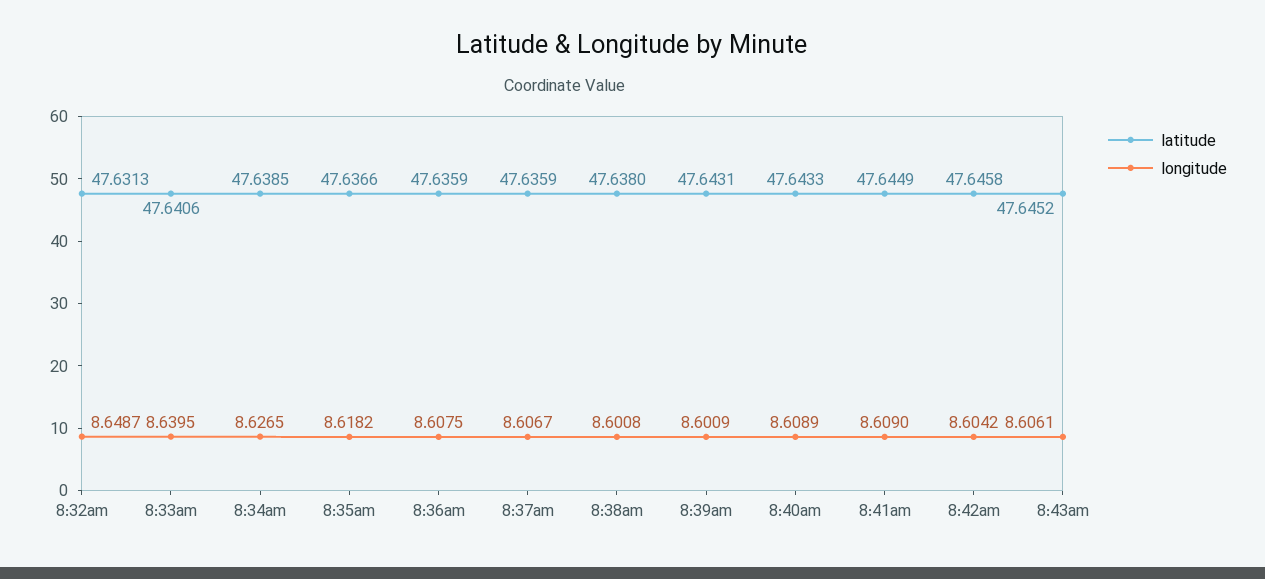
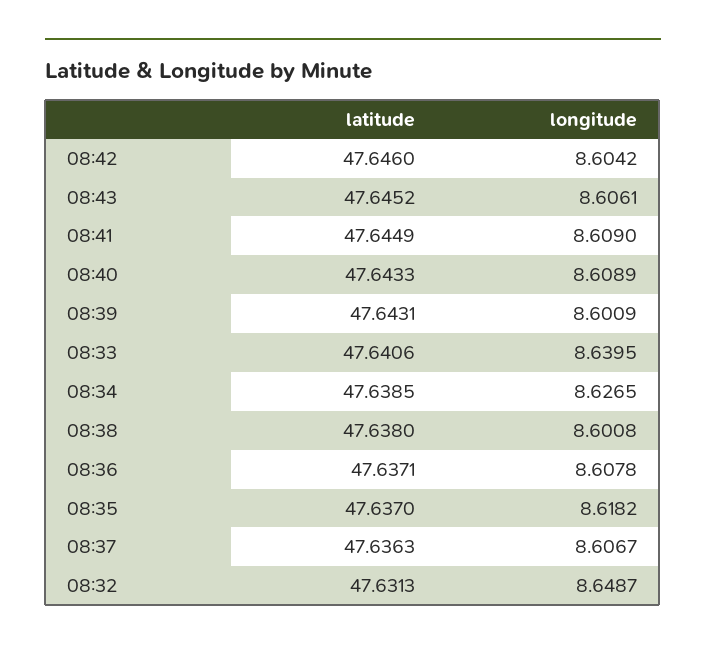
  {
    "latitude": {
      "8:32am": 47.6313,
      "8:33am": 47.6406,
      "8:34am": 47.6385,
-     "8:35am": 47.6366,
+     "8:35am": 47.637,
-     "8:36am": 47.6359,
+     "8:36am": 47.6371,
-     "8:37am": 47.6359,
+     "8:37am": 47.6363,
      "8:38am": 47.638,
      "8:39am": 47.6431,
      "8:40am": 47.6433,
      "8:41am": 47.6449,
-     "8:42am": 47.6458,
+     "8:42am": 47.646,
      "8:43am": 47.6452
    },
    "longitude": {
      "8:32am": 8.6487,
      "8:33am": 8.6395,
      "8:34am": 8.6265,
      "8:35am": 8.6182,
-     "8:36am": 8.6075,
+     "8:36am": 8.6078,
      "8:37am": 8.6067,
      "8:38am": 8.6008,
      "8:39am": 8.6009,
      "8:40am": 8.6089,
      "8:41am": 8.609,
      "8:42am": 8.6042,
      "8:43am": 8.6061
    }
  }

